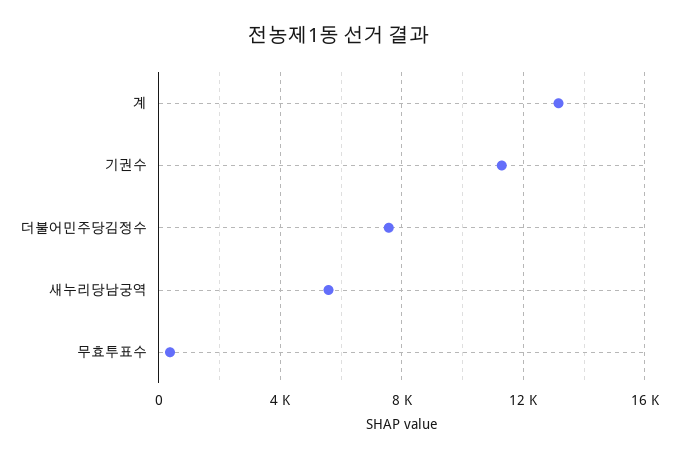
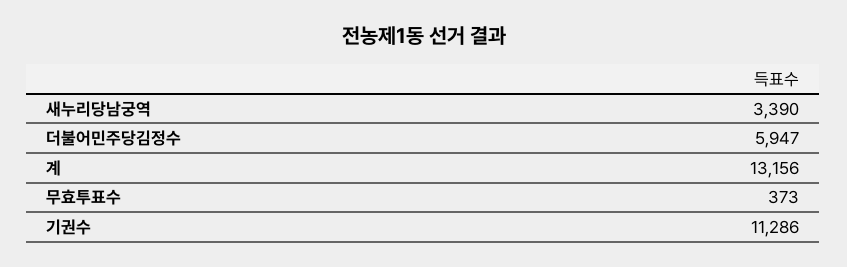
  {
    "계": 13156,
    "기권수": 11286,
-   "더불어민주당김정수": 7500,
+   "더불어민주당김정수": 5947,
-   "새누리당남궁역": 5500,
+   "새누리당남궁역": 3390,
    "무효투표수": 373
  }

